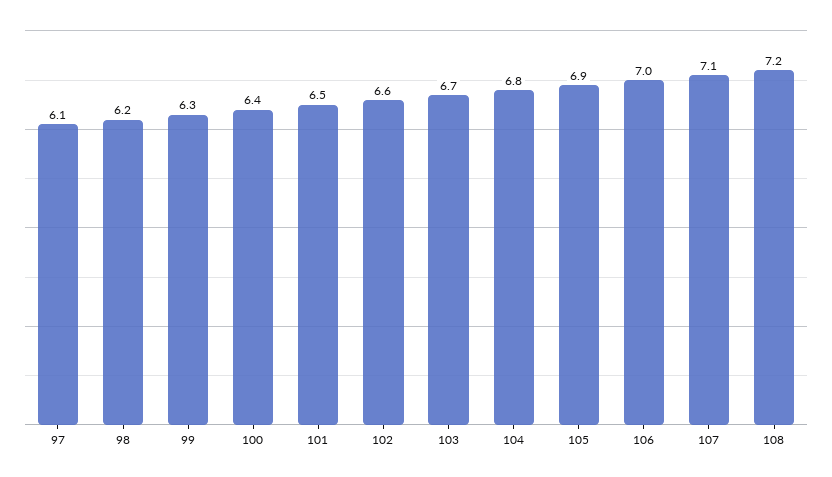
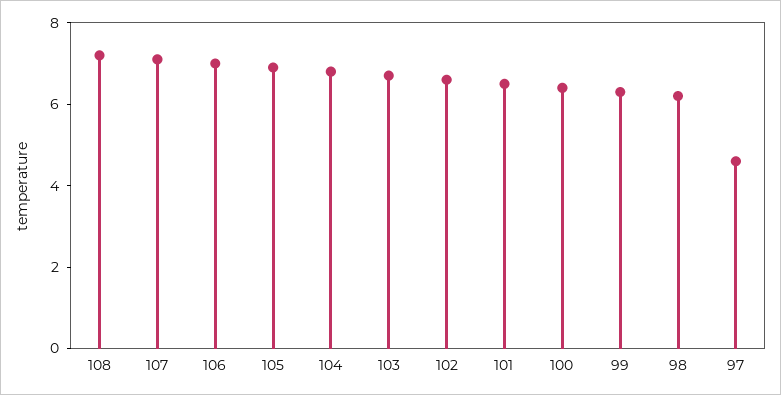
  {
-   "97": 6.1,
+   "97": 4.5,
    "98": 6.2,
    "99": 6.3,
    "100": 6.4,
    "101": 6.5,
    "102": 6.6,
    "103": 6.7,
    "104": 6.8,
    "105": 6.9,
    "106": 7,
    "107": 7.1,
    "108": 7.2
  }

